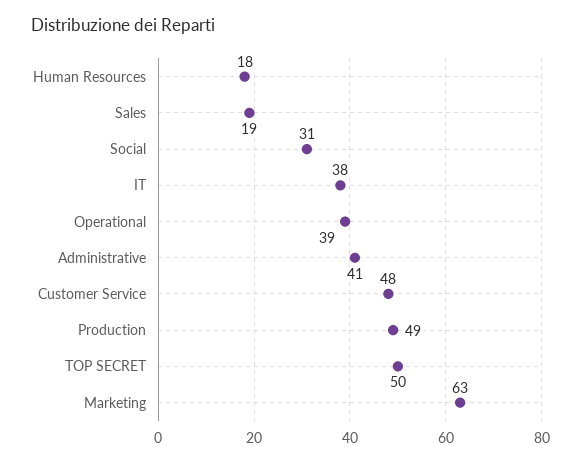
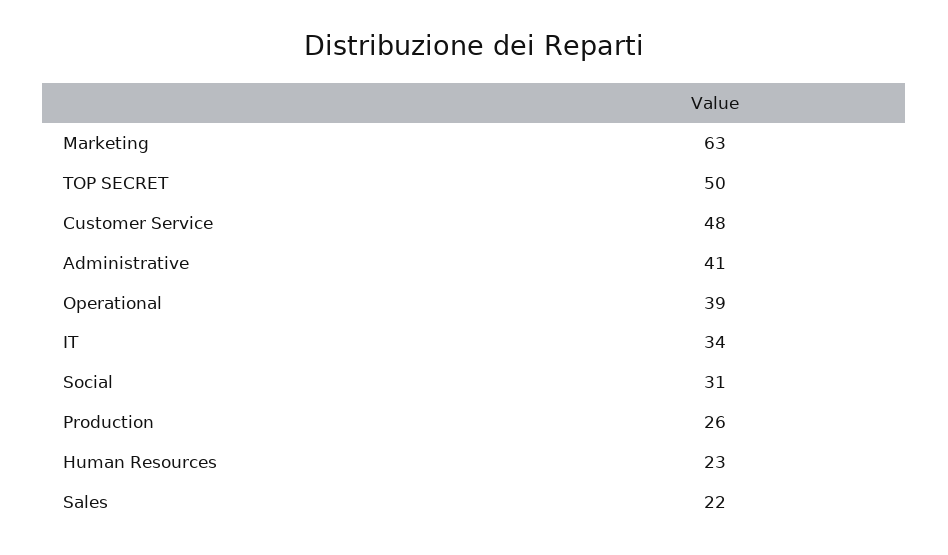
  {
-   "Human Resources": 18,
+   "Human Resources": 23,
-   "Sales": 19,
+   "Sales": 22,
    "Social": 31,
-   "IT": 38,
+   "IT": 34,
    "Operational": 39,
    "Administrative": 41,
    "Customer Service": 48,
-   "Production": 49,
+   "Production": 26,
    "TOP SECRET": 50,
    "Marketing": 63
  }

